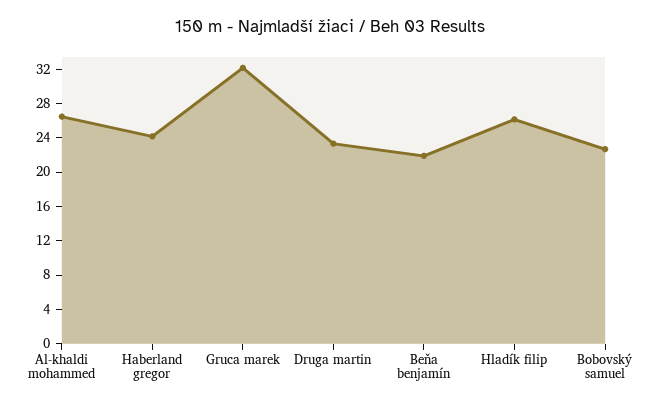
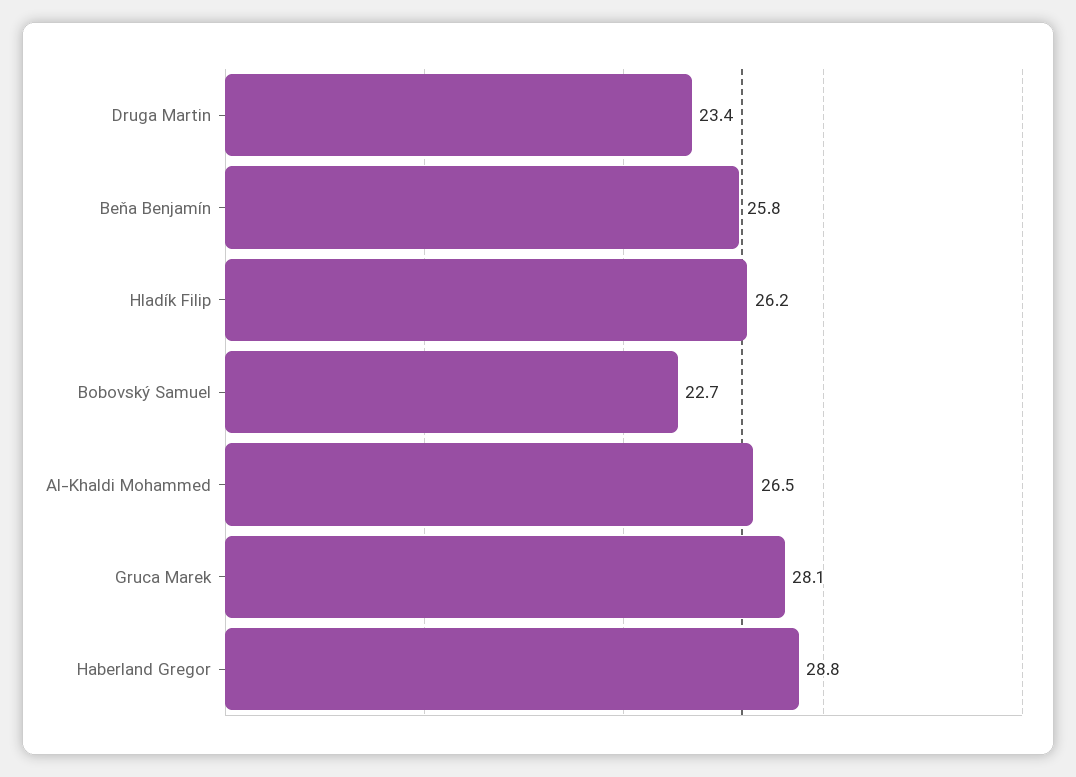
  {
    "Al-khaldi mohammed": 26.5,
-   "Haberland gregor": 24,
+   "Haberland gregor": 28.8,
-   "Gruca marek": 32,
+   "Gruca marek": 28.1,
    "Druga martin": 23.4,
-   "Beňa benjamín": 22,
+   "Beňa benjamín": 25.8,
    "Hladík filip": 26.2,
    "Bobovský samuel": 22.7
  }

